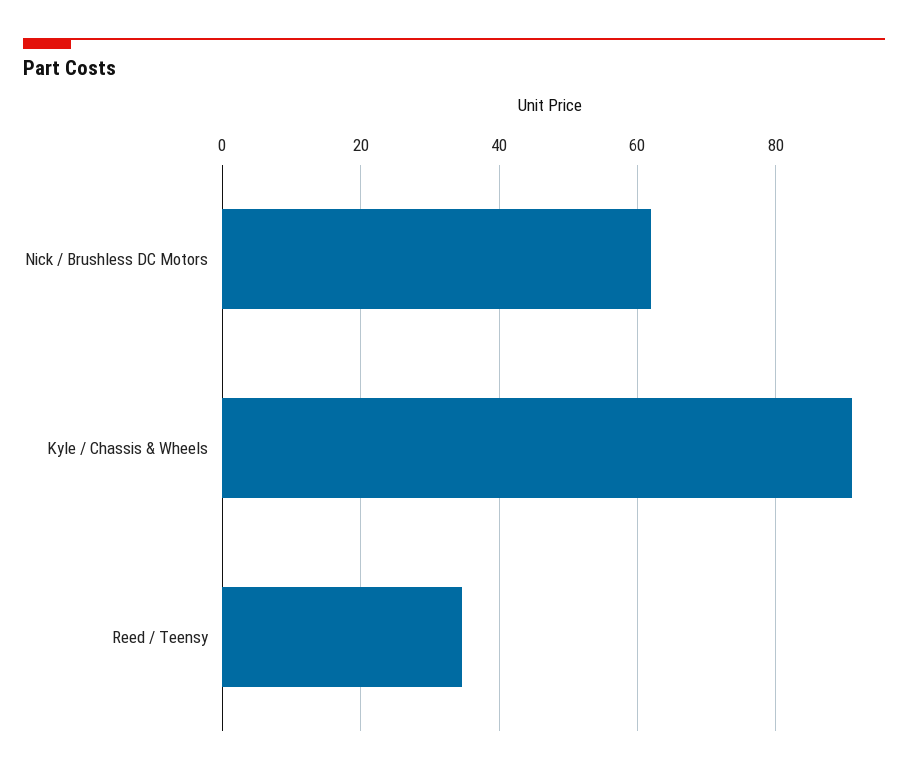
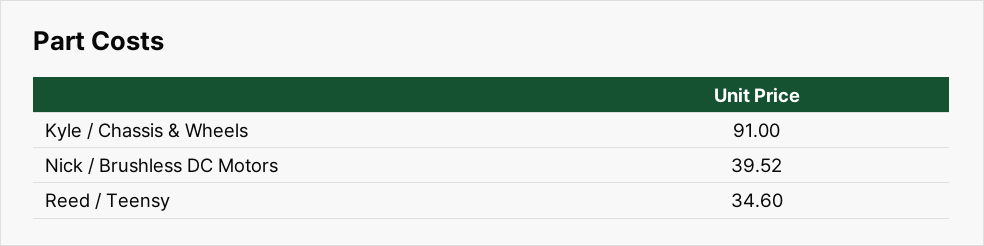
  {
-   "Nick / Brushless DC Motors": 62,
+   "Nick / Brushless DC Motors": 39.52,
    "Kyle / Chassis & Wheels": 91,
    "Reed / Teensy": 34.6
  }

